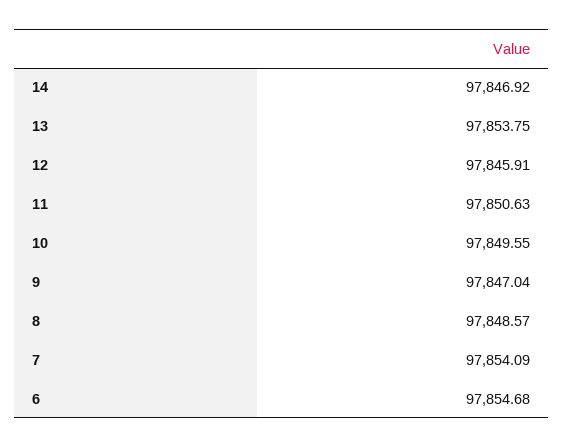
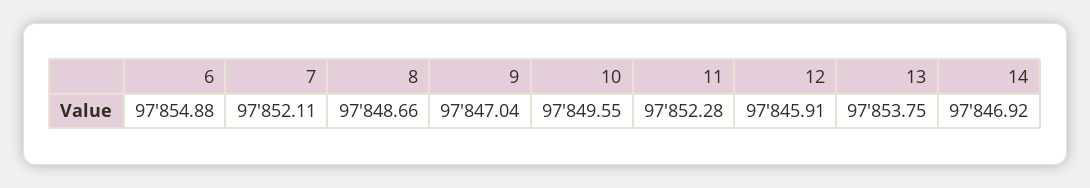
  {
    "14": 97846.92,
    "13": 97853.75,
    "12": 97845.91,
-   "11": 97850.63,
+   "11": 97852.28,
    "10": 97849.55,
    "9": 97847.04,
-   "8": 97848.57,
+   "8": 97848.66,
-   "7": 97854.09,
+   "7": 97852.11,
-   "6": 97854.68
+   "6": 97854.88
  }

